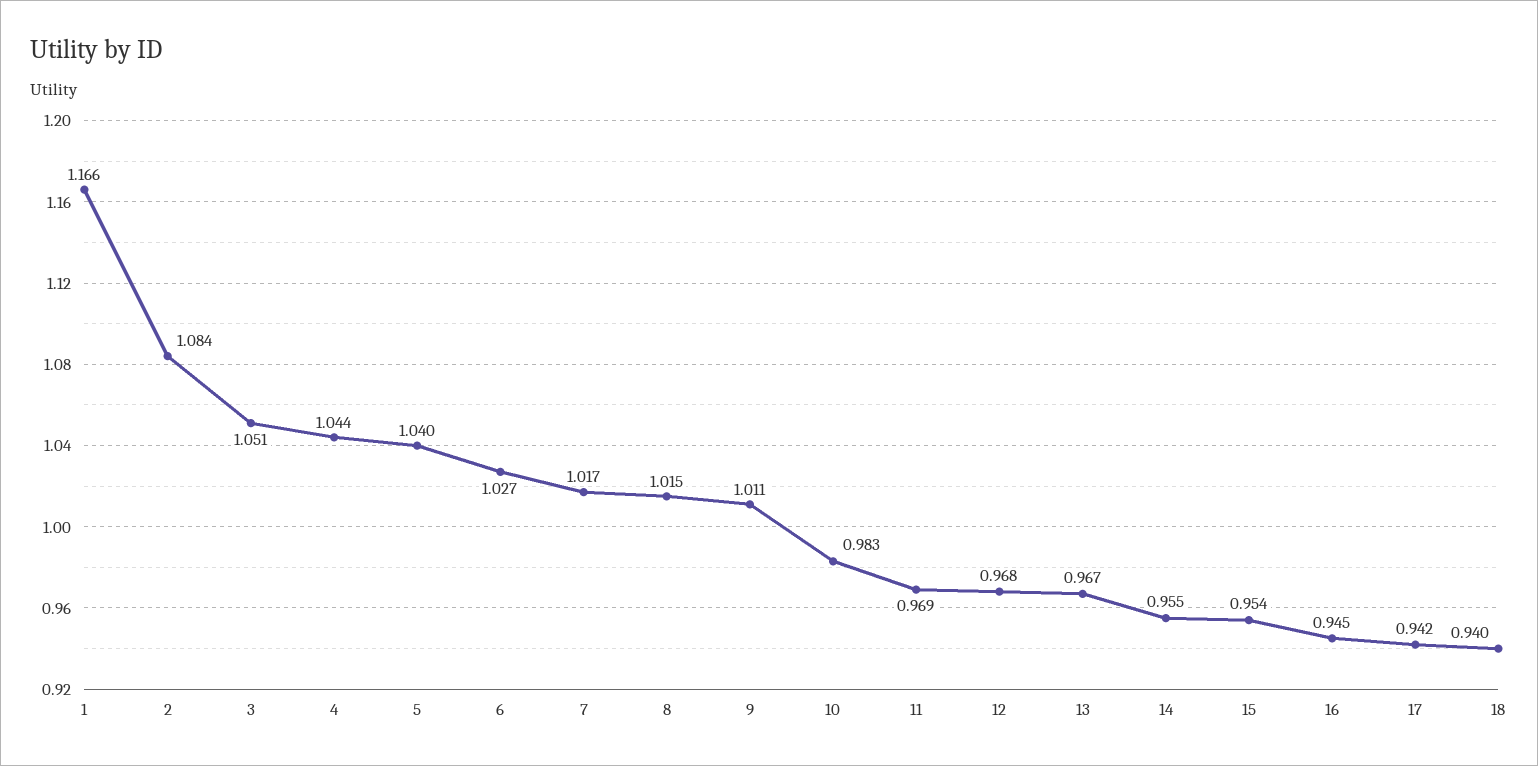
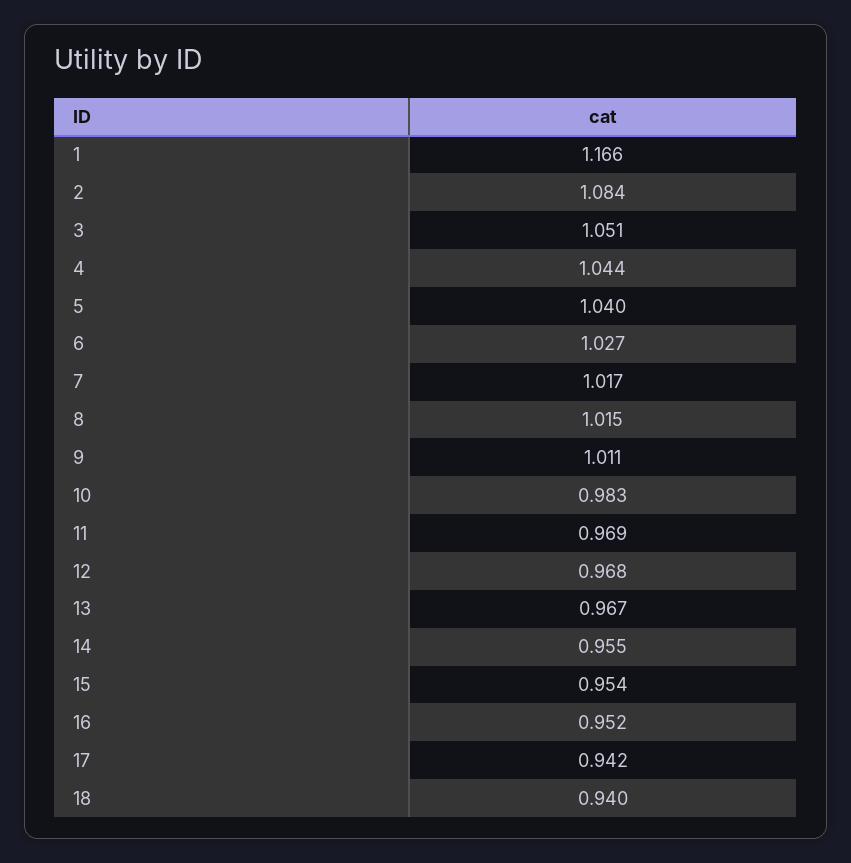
  {
    "1": 1.166,
    "2": 1.084,
    "3": 1.051,
    "4": 1.044,
    "5": 1.04,
    "6": 1.027,
    "7": 1.017,
    "8": 1.015,
    "9": 1.011,
    "10": 0.983,
    "11": 0.969,
    "12": 0.968,
    "13": 0.967,
    "14": 0.955,
    "15": 0.954,
-   "16": 0.945,
+   "16": 0.952,
    "17": 0.942,
    "18": 0.94
  }

